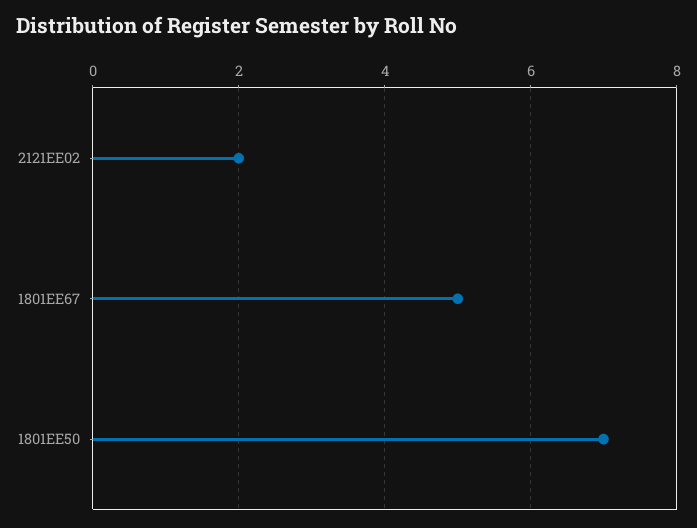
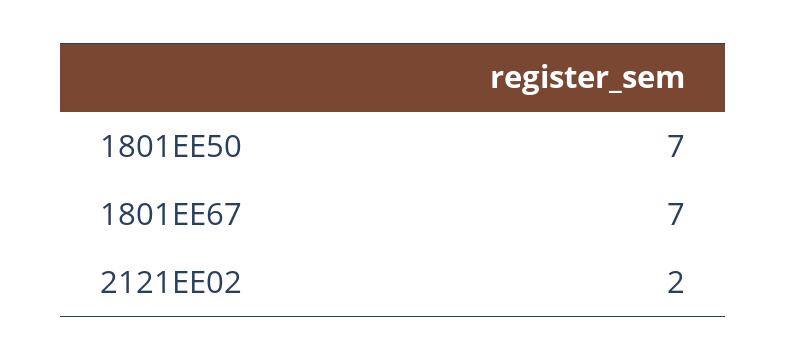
  {
    "2121EE02": 2,
-   "1801EE67": 5,
+   "1801EE67": 7,
    "1801EE50": 7
  }

